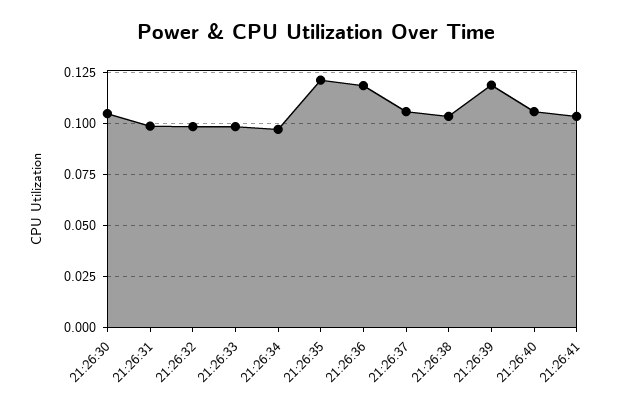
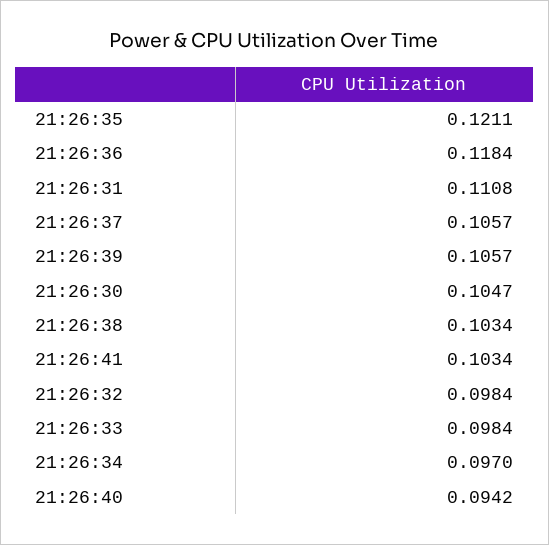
  {
    "21:26:30": 0.1047,
-   "21:26:31": 0.1,
+   "21:26:31": 0.1108,
    "21:26:32": 0.0984,
    "21:26:33": 0.0984,
    "21:26:34": 0.097,
    "21:26:35": 0.1211,
    "21:26:36": 0.1184,
    "21:26:37": 0.1057,
    "21:26:38": 0.1034,
-   "21:26:39": 0.12,
+   "21:26:39": 0.1057,
-   "21:26:40": 0.105,
+   "21:26:40": 0.0942,
    "21:26:41": 0.1034
  }

